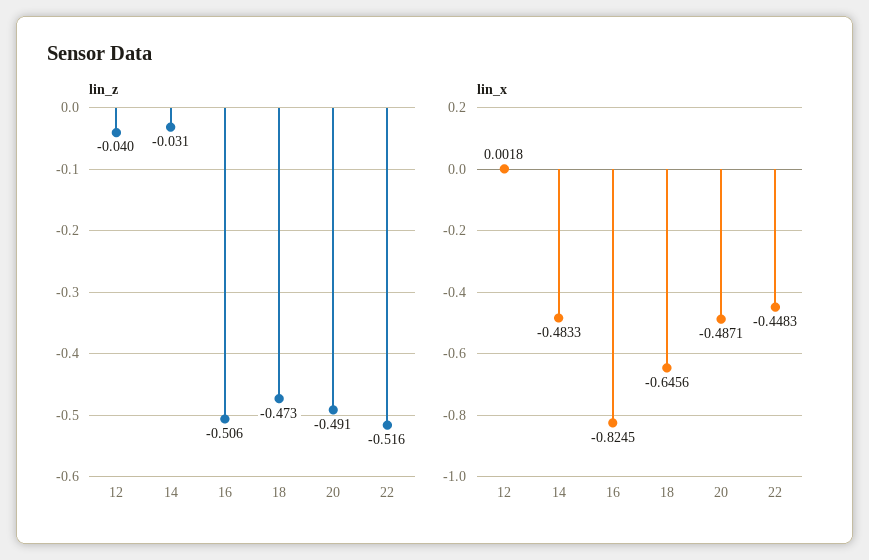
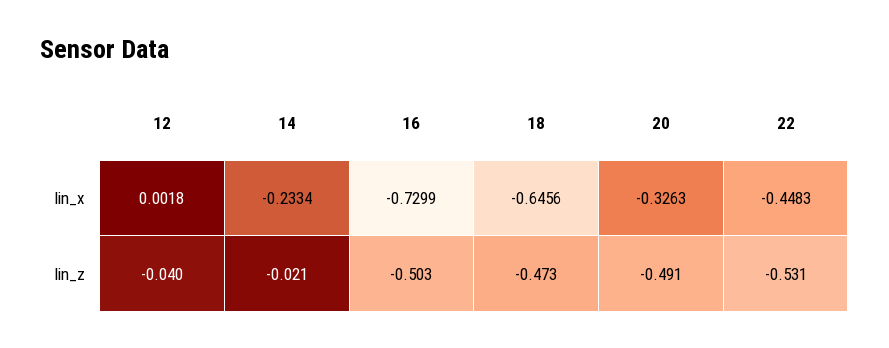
  {
    "lin_z": {
      "12": -0.04,
-     "14": -0.031,
+     "14": -0.021,
-     "16": -0.506,
+     "16": -0.503,
      "18": -0.473,
      "20": -0.491,
-     "22": -0.516
+     "22": -0.531
    },
    "lin_x": {
      "12": 0.0018,
-     "14": -0.4833,
+     "14": -0.2334,
-     "16": -0.8245,
+     "16": -0.7299,
      "18": -0.6456,
-     "20": -0.4871,
+     "20": -0.3263,
      "22": -0.4483
    }
  }

